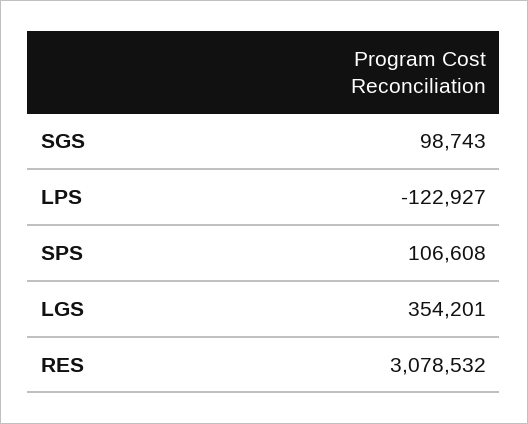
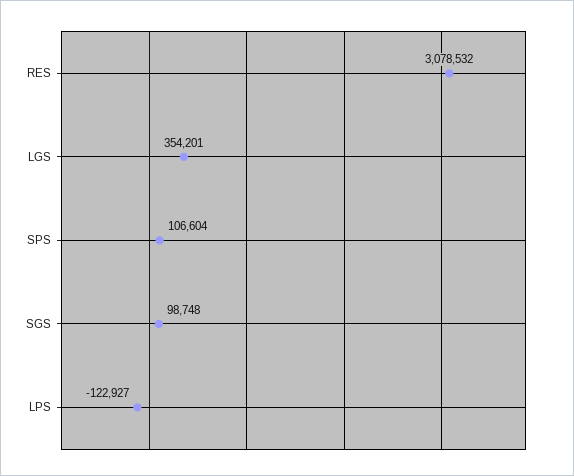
  {
-   "SGS": 98743,
+   "SGS": 98748,
    "LPS": -122927,
-   "SPS": 106608,
+   "SPS": 106604,
    "LGS": 354201,
    "RES": 3078532
  }

